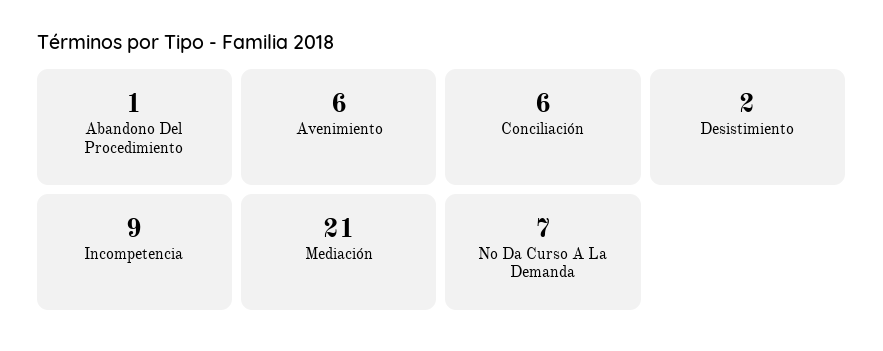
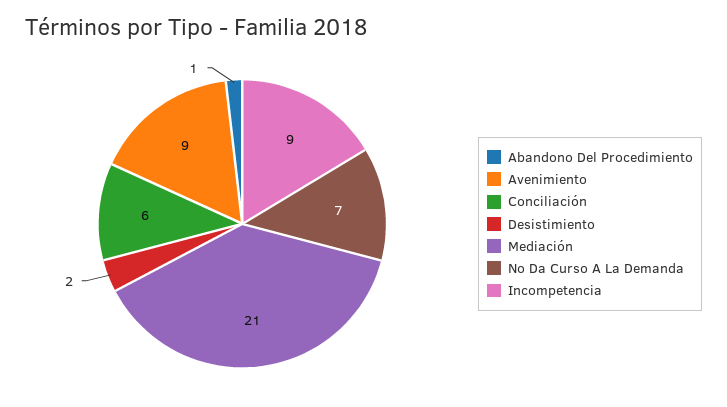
  {
    "Abandono Del Procedimiento": 1,
-   "Avenimiento": 6,
+   "Avenimiento": 9,
    "Conciliación": 6,
    "Desistimiento": 2,
    "Incompetencia": 9,
    "Mediación": 21,
    "No Da Curso A La Demanda": 7
  }

